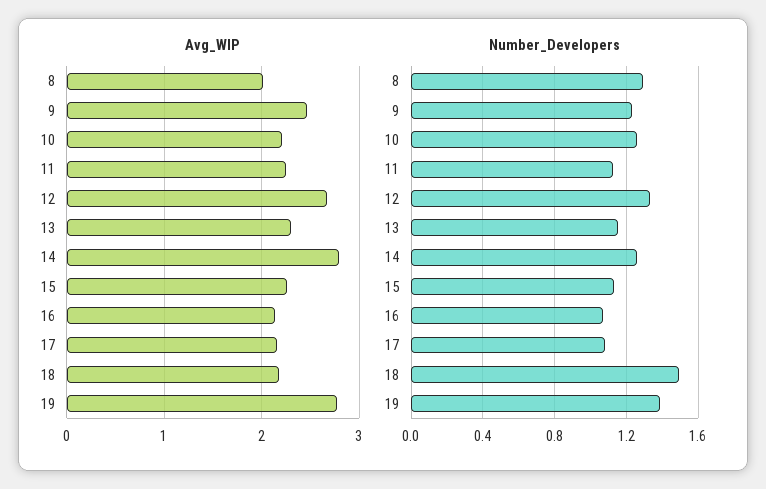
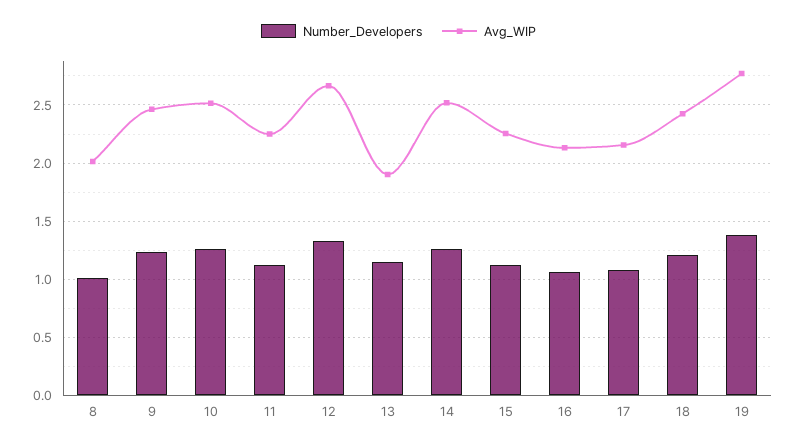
  {
    "Avg_WIP": {
      "8": 2,
      "9": 2.5,
-     "10": 2.2,
+     "10": 2.5,
      "11": 2.3,
      "12": 2.7,
-     "13": 2.3,
+     "13": 1.9,
-     "14": 2.8,
+     "14": 2.5,
      "15": 2.3,
      "16": 2.1,
      "17": 2.2,
-     "18": 2.2,
+     "18": 2.4,
      "19": 2.8
    },
    "Number_Developers": {
-     "8": 1.3,
+     "8": 1,
      "9": 1.25,
      "10": 1.25,
      "11": 1.15,
      "12": 1.35,
      "13": 1.15,
      "14": 1.25,
      "15": 1.15,
      "16": 1.05,
      "17": 1.1,
-     "18": 1.5,
+     "18": 1.2,
      "19": 1.4
    }
  }

